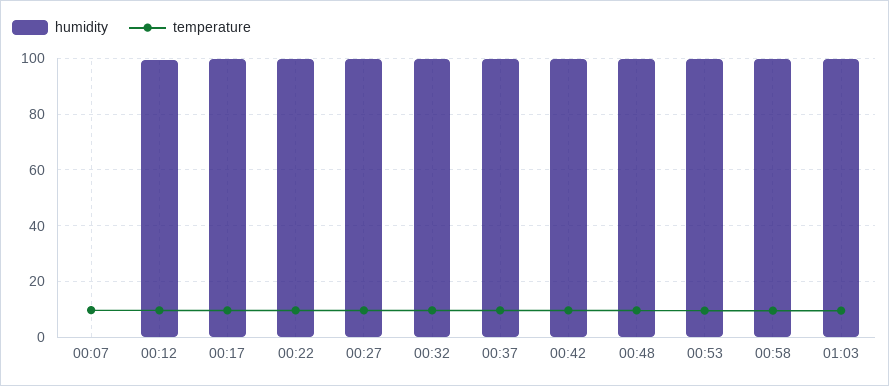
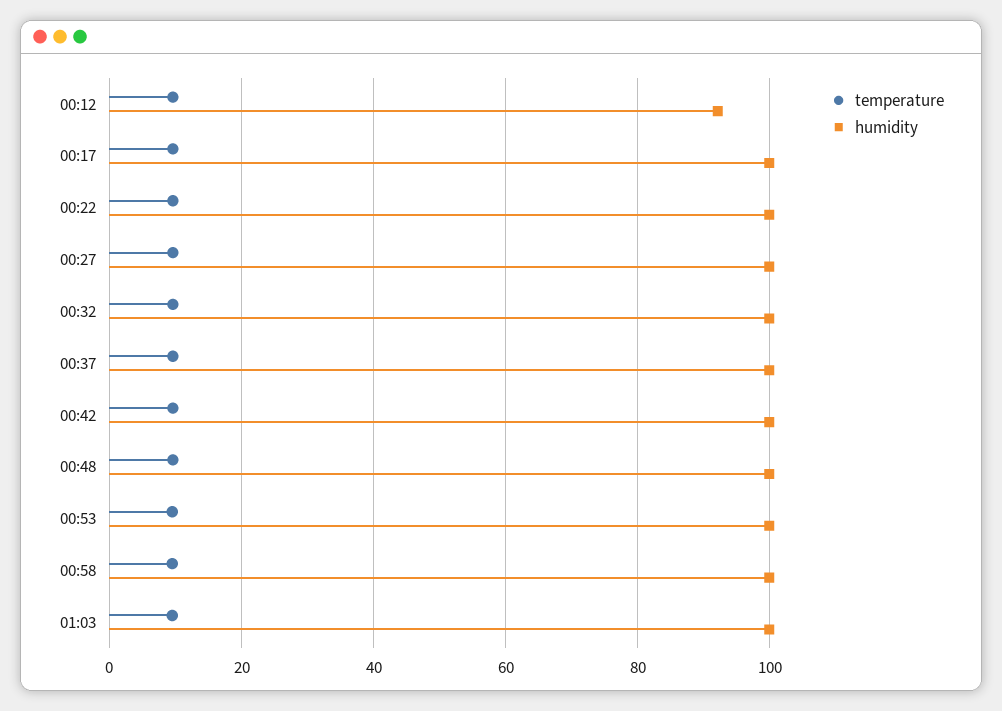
  {
    "humidity": {
-     "00:07": 0,
-     "00:12": 100,
+     "00:12": 92,
      "00:17": 100,
      "00:22": 100,
      "00:27": 100,
      "00:32": 100,
      "00:37": 100,
      "00:42": 100,
      "00:48": 100,
      "00:53": 100,
      "00:58": 100,
      "01:03": 100
    },
    "temperature": {
-     "00:07": 10,
      "00:12": 10,
      "00:17": 10,
      "00:22": 10,
      "00:27": 10,
      "00:32": 10,
      "00:37": 10,
      "00:42": 10,
      "00:48": 10,
      "00:53": 10,
      "00:58": 10,
      "01:03": 10
    }
  }

